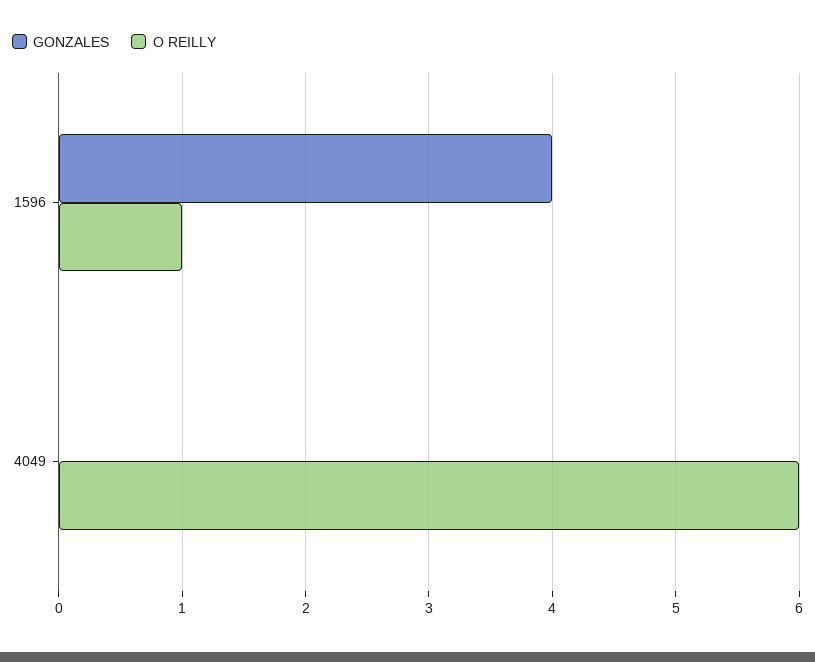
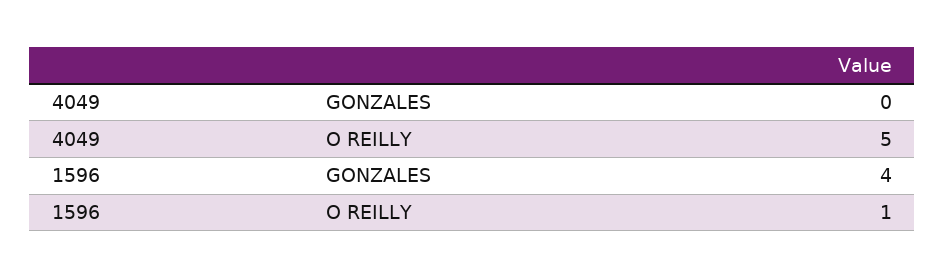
  {
    "GONZALES": {
      "1596": 4,
      "4049": 0
    },
    "O REILLY": {
      "1596": 1,
-     "4049": 6
+     "4049": 5
    }
  }

